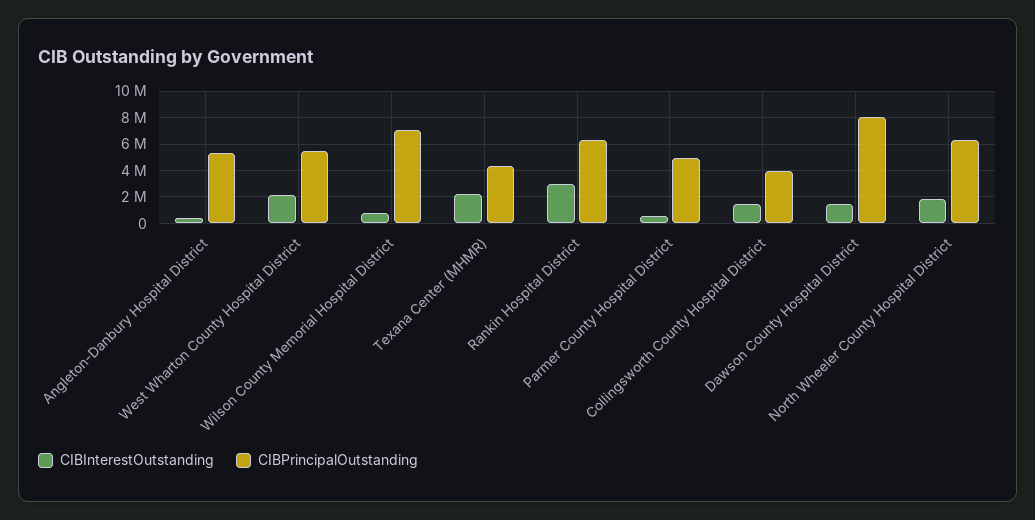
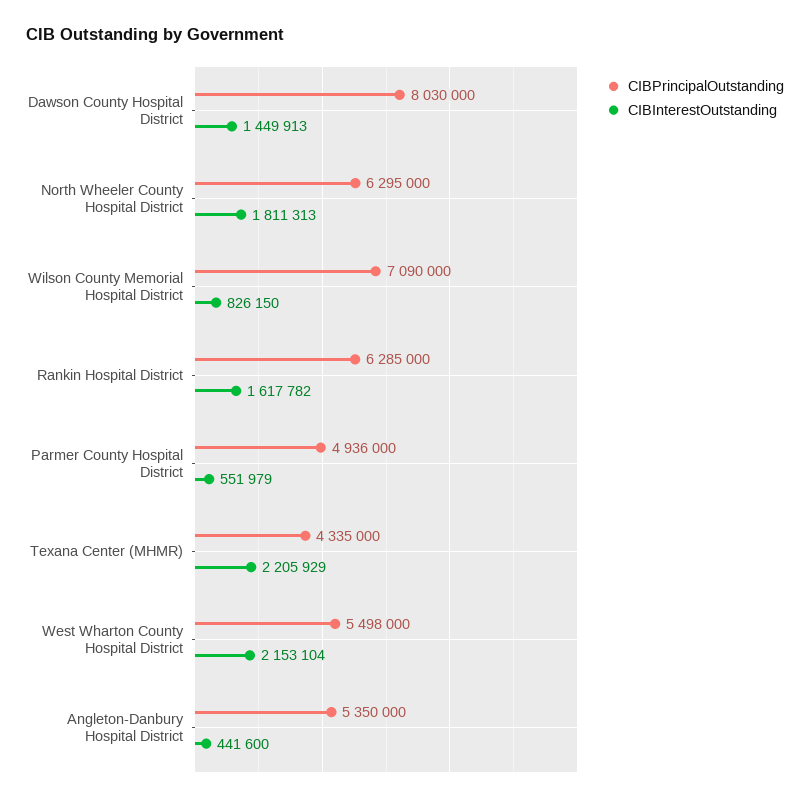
  {
    "CIBInterestOutstanding": {
      "Angleton-Danbury Hospital District": 441600,
      "West Wharton County Hospital District": 2153104,
      "Wilson County Memorial Hospital District": 826150,
      "Texana Center (MHMR)": 2205929,
-     "Rankin Hospital District": 3000000,
+     "Rankin Hospital District": 1617782,
      "Parmer County Hospital District": 551979,
-     "Collingsworth County Hospital District": 1500000,
      "Dawson County Hospital District": 1449913,
      "North Wheeler County Hospital District": 1811313
    },
    "CIBPrincipalOutstanding": {
      "Angleton-Danbury Hospital District": 5350000,
      "West Wharton County Hospital District": 5498000,
      "Wilson County Memorial Hospital District": 7090000,
      "Texana Center (MHMR)": 4335000,
      "Rankin Hospital District": 6285000,
      "Parmer County Hospital District": 4936000,
-     "Collingsworth County Hospital District": 4000000,
      "Dawson County Hospital District": 8030000,
      "North Wheeler County Hospital District": 6295000
    }
  }

